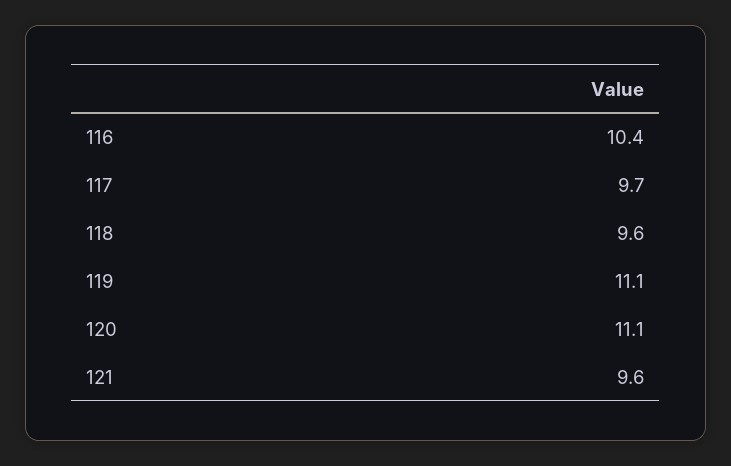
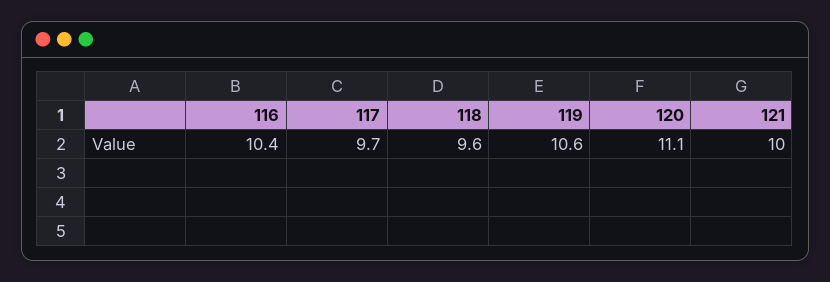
  {
    "116": 10.4,
    "117": 9.7,
    "118": 9.6,
-   "119": 11.1,
+   "119": 10.6,
    "120": 11.1,
-   "121": 9.6
+   "121": 10
  }

